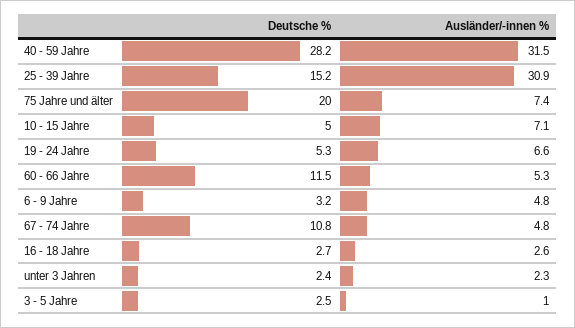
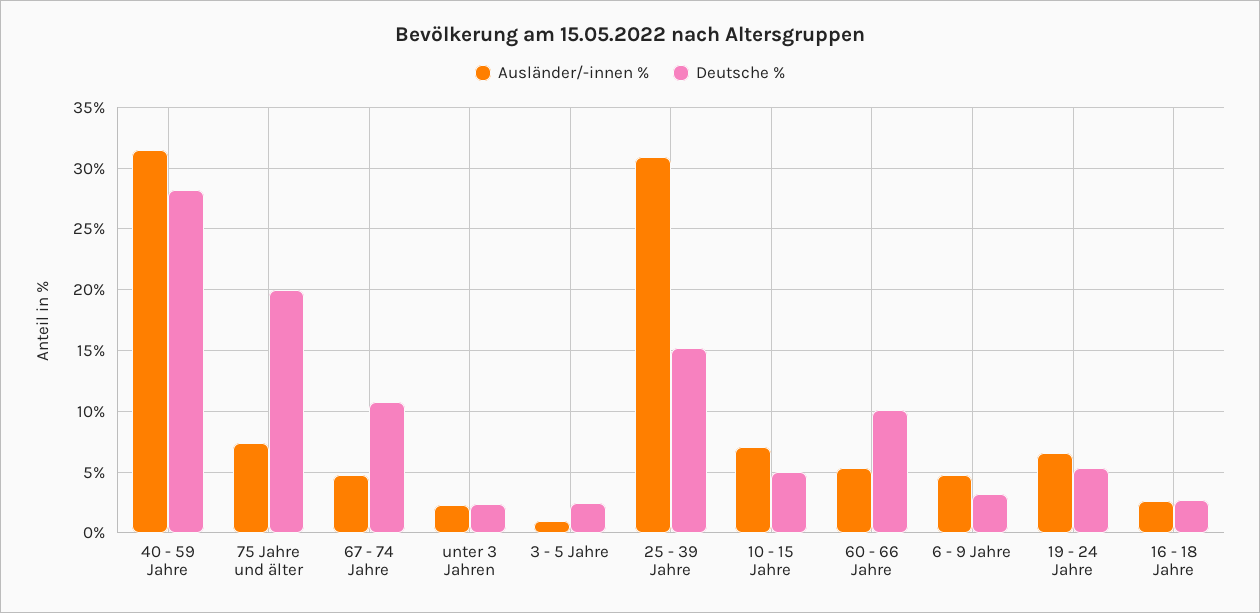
  {
    "Deutsche %": {
      "40 - 59 Jahre": 28.2,
      "25 - 39 Jahre": 15.2,
      "75 Jahre und älter": 20,
      "10 - 15 Jahre": 5,
      "19 - 24 Jahre": 5.3,
-     "60 - 66 Jahre": 11.5,
+     "60 - 66 Jahre": 10,
      "6 - 9 Jahre": 3.2,
      "67 - 74 Jahre": 10.8,
      "16 - 18 Jahre": 2.7,
      "unter 3 Jahren": 2.4,
      "3 - 5 Jahre": 2.5
    },
    "Ausländer/-innen %": {
      "40 - 59 Jahre": 31.5,
      "25 - 39 Jahre": 30.9,
      "75 Jahre und älter": 7.4,
      "10 - 15 Jahre": 7.1,
      "19 - 24 Jahre": 6.6,
      "60 - 66 Jahre": 5.3,
      "6 - 9 Jahre": 4.8,
      "67 - 74 Jahre": 4.8,
      "16 - 18 Jahre": 2.6,
      "unter 3 Jahren": 2.3,
      "3 - 5 Jahre": 1
    }
  }

